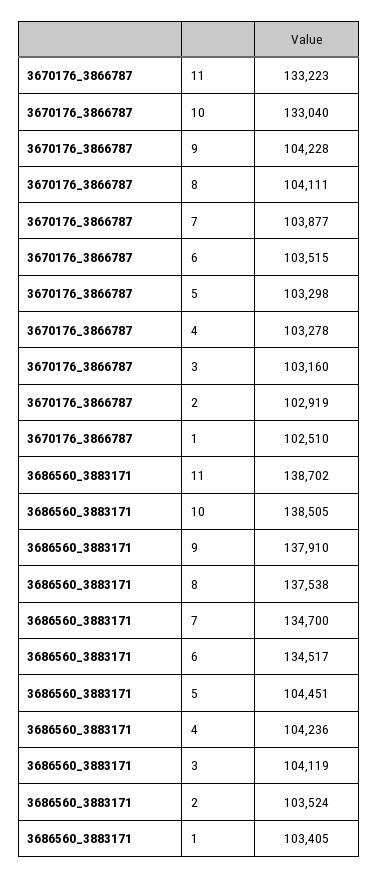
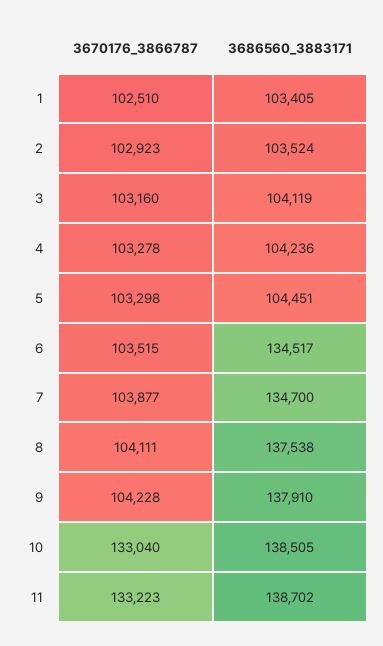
  {
    "3670176_3866787": {
      "11": 133223,
      "10": 133040,
      "9": 104228,
      "8": 104111,
      "7": 103877,
      "6": 103515,
      "5": 103298,
      "4": 103278,
      "3": 103160,
-     "2": 102919,
+     "2": 102923,
      "1": 102510
    },
    "3686560_3883171": {
      "11": 138702,
      "10": 138505,
      "9": 137910,
      "8": 137538,
      "7": 134700,
      "6": 134517,
      "5": 104451,
      "4": 104236,
      "3": 104119,
      "2": 103524,
      "1": 103405
    }
  }

